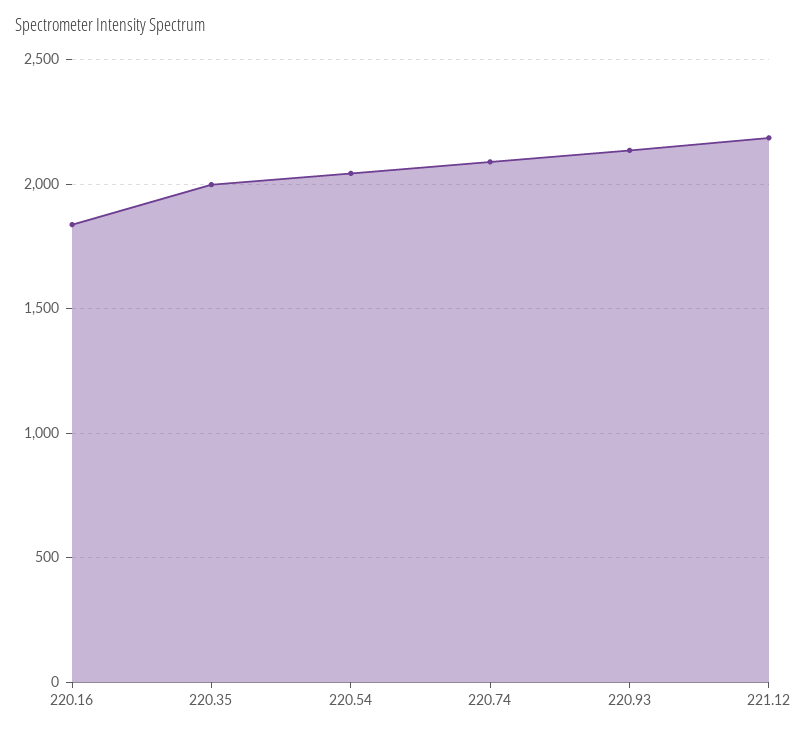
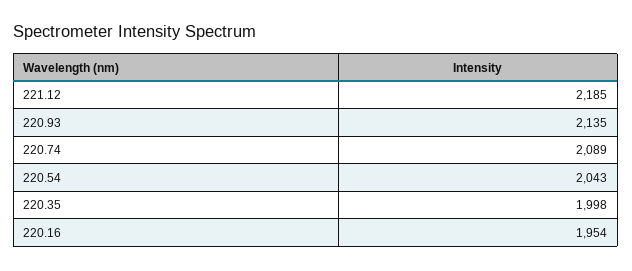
  {
-   "220.16": 1850,
+   "220.16": 1954,
    "220.35": 1998,
    "220.54": 2043,
    "220.74": 2089,
    "220.93": 2135,
    "221.12": 2185
  }

